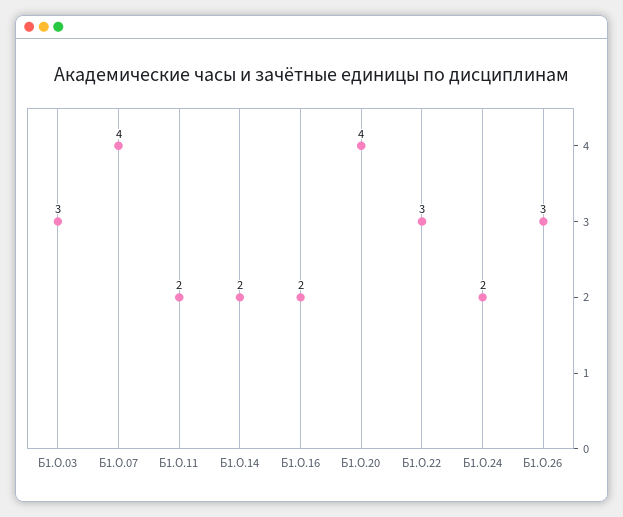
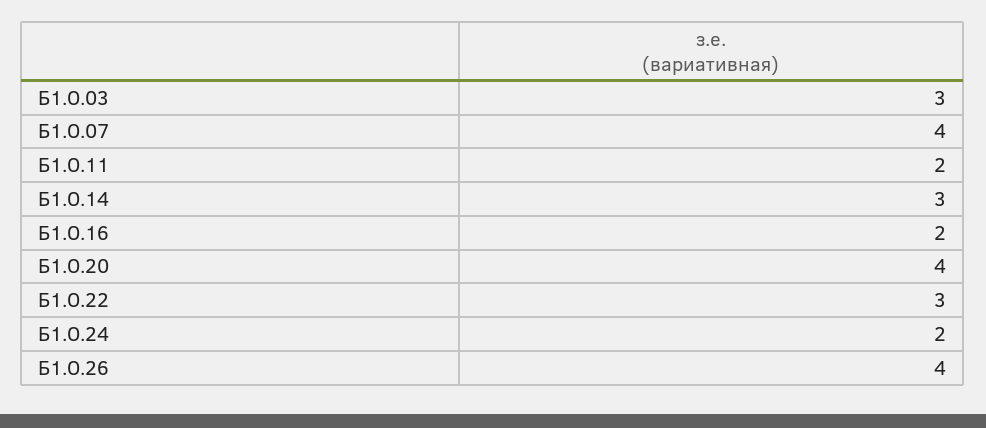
  {
    "Б1.О.03": 3,
    "Б1.О.07": 4,
    "Б1.О.11": 2,
-   "Б1.О.14": 2,
+   "Б1.О.14": 3,
    "Б1.О.16": 2,
    "Б1.О.20": 4,
    "Б1.О.22": 3,
    "Б1.О.24": 2,
-   "Б1.О.26": 3
+   "Б1.О.26": 4
  }

